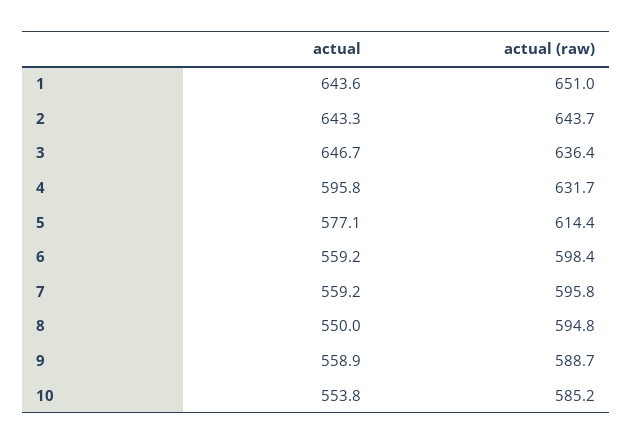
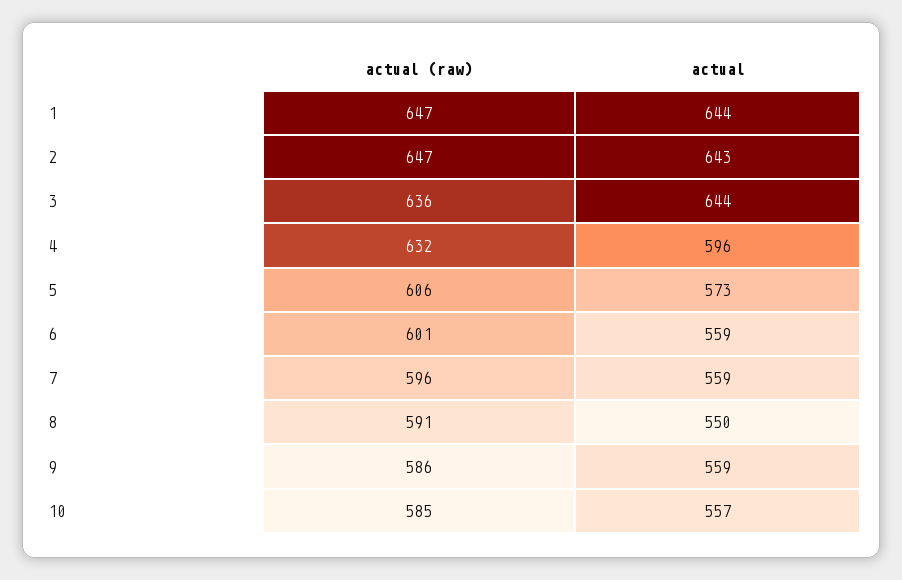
  {
    "actual": {
      "1": 643.6,
      "2": 643.3,
-     "3": 646.7,
+     "3": 644,
      "4": 595.8,
-     "5": 577.1,
+     "5": 573,
      "6": 559.2,
      "7": 559.2,
      "8": 550,
      "9": 558.9,
-     "10": 553.8
+     "10": 557
    },
    "actual (raw)": {
-     "1": 651,
+     "1": 647,
-     "2": 643.7,
+     "2": 647,
      "3": 636.4,
      "4": 631.7,
-     "5": 614.4,
+     "5": 606,
-     "6": 598.4,
+     "6": 601,
      "7": 595.8,
-     "8": 594.8,
+     "8": 591,
-     "9": 588.7,
+     "9": 586,
      "10": 585.2
    }
  }

